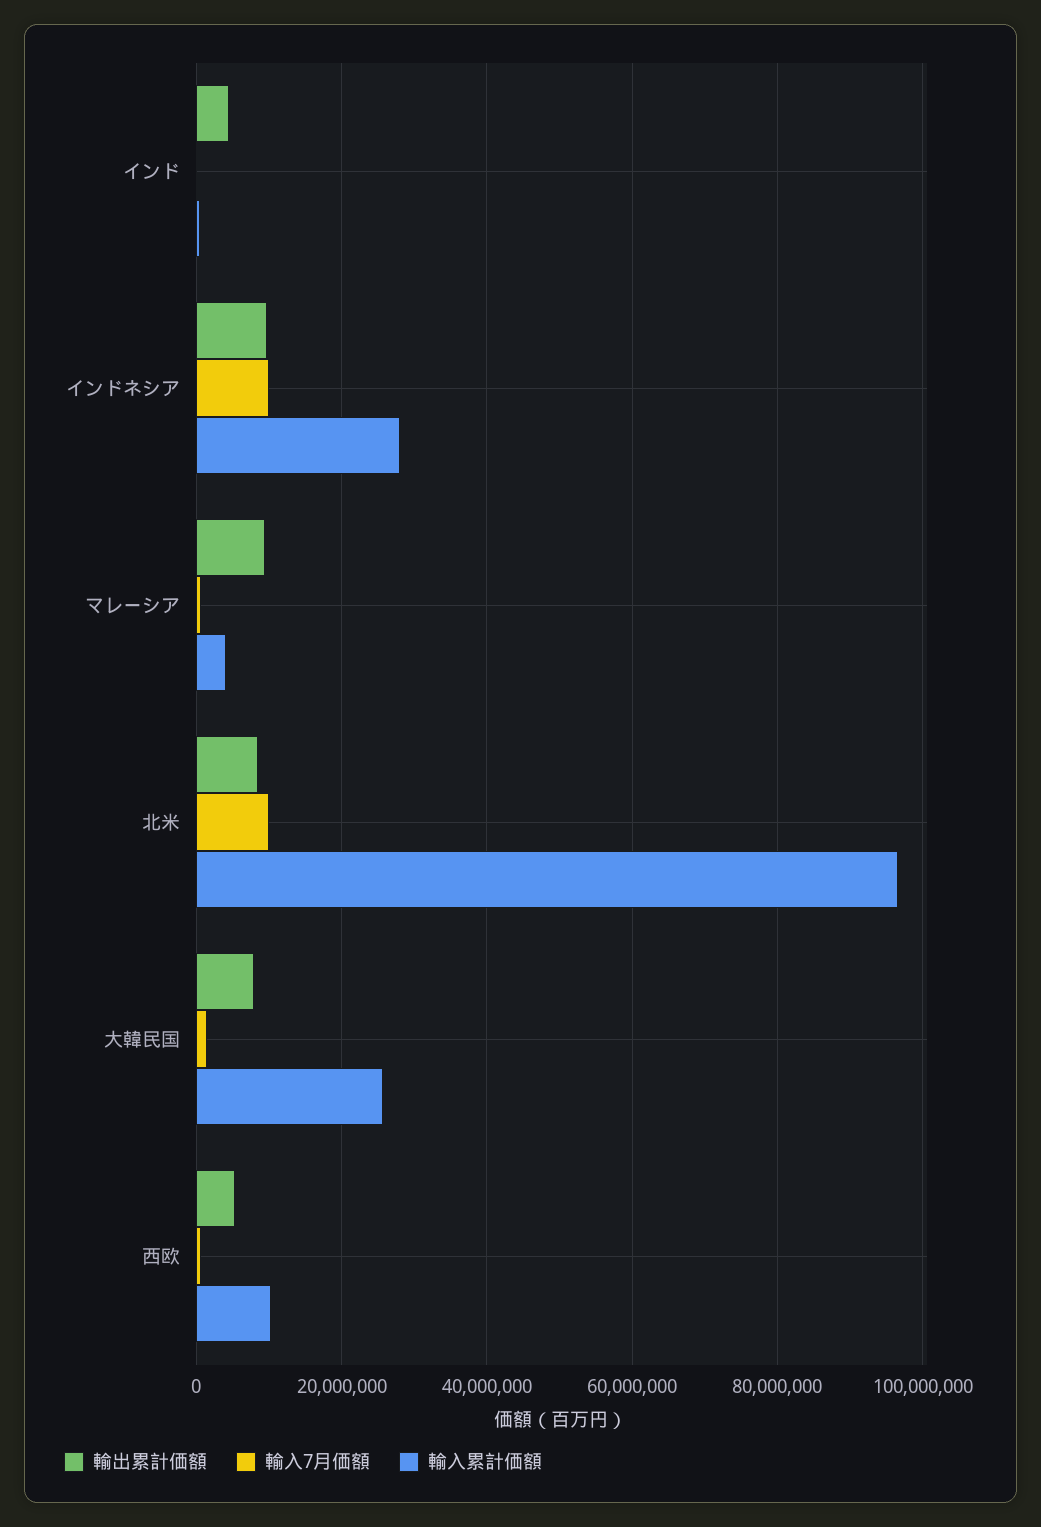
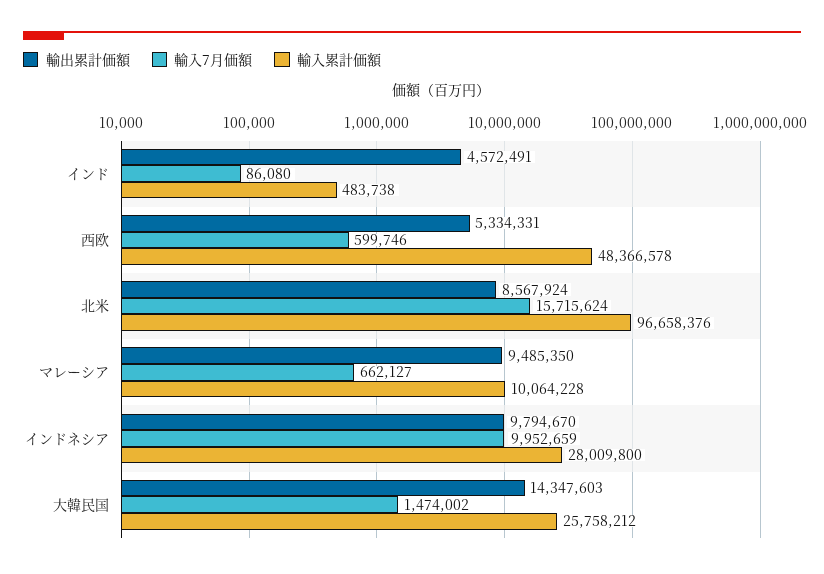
  {
    "輸出累計価額": {
      "インド": 4572491,
      "インドネシア": 9794670,
      "マレーシア": 9485350,
      "北米": 8567924,
-     "大韓民国": 8000000,
+     "大韓民国": 14347603,
      "西欧": 5334331
    },
    "輸入7月価額": {
      "インド": 86080,
      "インドネシア": 9952659,
      "マレーシア": 662127,
-     "北米": 10000000,
+     "北米": 15715624,
      "大韓民国": 1474002,
      "西欧": 599746
    },
    "輸入累計価額": {
      "インド": 483738,
      "インドネシア": 28009800,
-     "マレーシア": 4000000,
+     "マレーシア": 10064228,
      "北米": 96658376,
      "大韓民国": 25758212,
-     "西欧": 10000000
+     "西欧": 48366578
    }
  }

